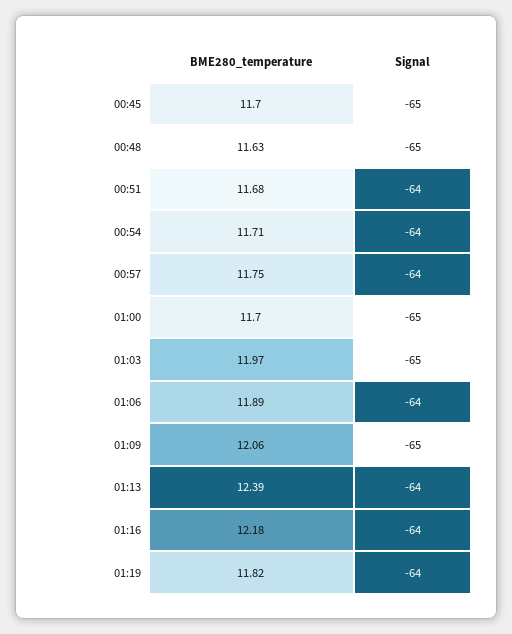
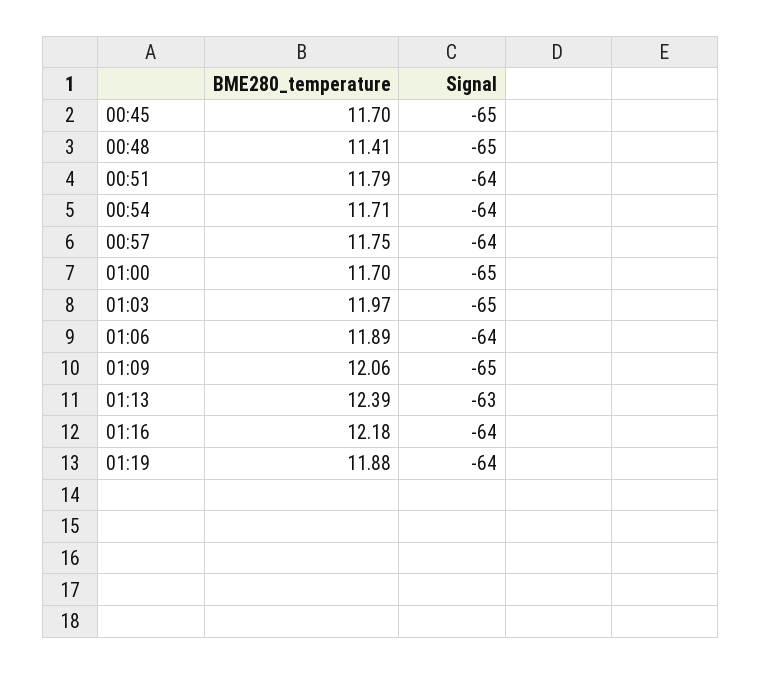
  {
    "BME280_temperature": {
      "00:45": 11.7,
-     "00:48": 11.63,
+     "00:48": 11.41,
-     "00:51": 11.68,
+     "00:51": 11.79,
      "00:54": 11.71,
      "00:57": 11.75,
      "01:00": 11.7,
      "01:03": 11.97,
      "01:06": 11.89,
      "01:09": 12.06,
      "01:13": 12.39,
      "01:16": 12.18,
-     "01:19": 11.82
+     "01:19": 11.88
    },
    "Signal": {
      "00:45": -65,
      "00:48": -65,
      "00:51": -64,
      "00:54": -64,
      "00:57": -64,
      "01:00": -65,
      "01:03": -65,
      "01:06": -64,
      "01:09": -65,
-     "01:13": -64,
+     "01:13": -63,
      "01:16": -64,
      "01:19": -64
    }
  }

